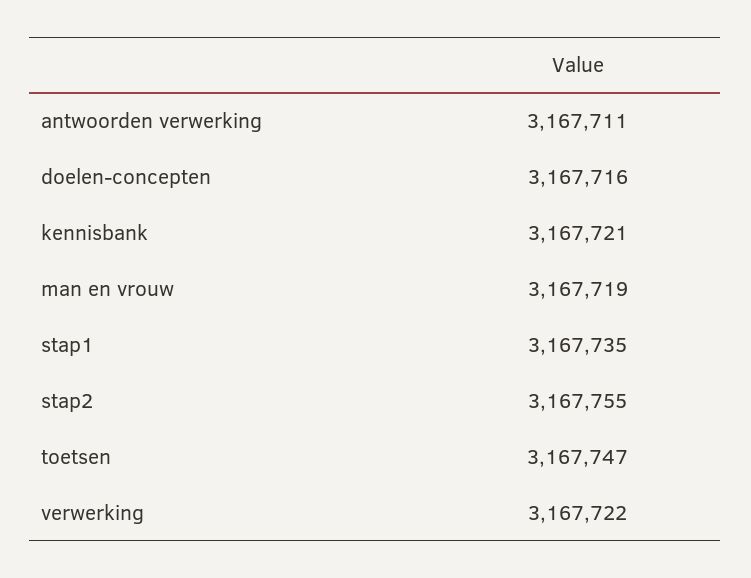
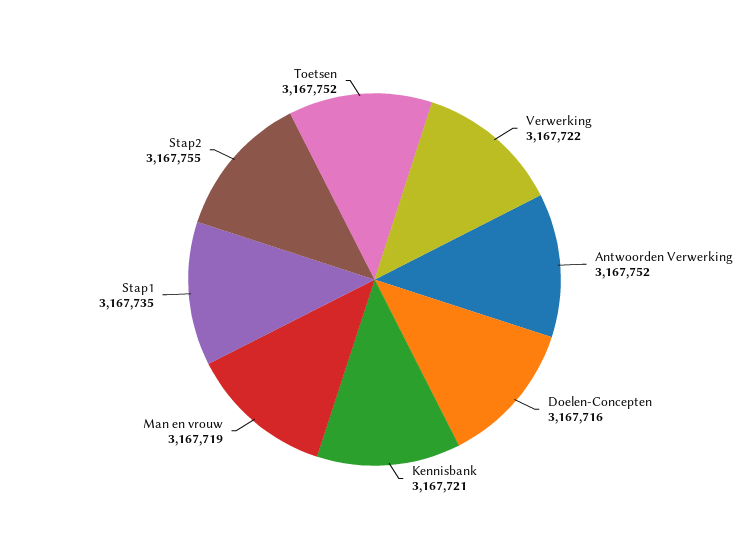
  {
-   "antwoorden verwerking": 3167711,
+   "antwoorden verwerking": 3167752,
    "doelen-concepten": 3167716,
    "kennisbank": 3167721,
    "man en vrouw": 3167719,
    "stap1": 3167735,
    "stap2": 3167755,
-   "toetsen": 3167747,
+   "toetsen": 3167752,
    "verwerking": 3167722
  }

